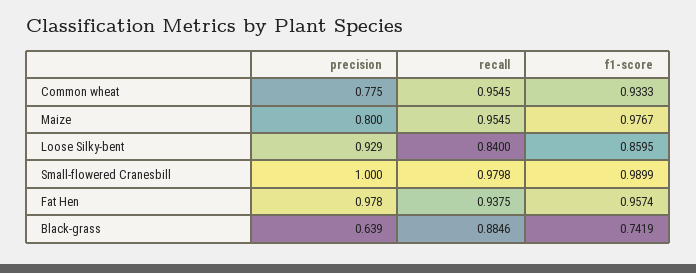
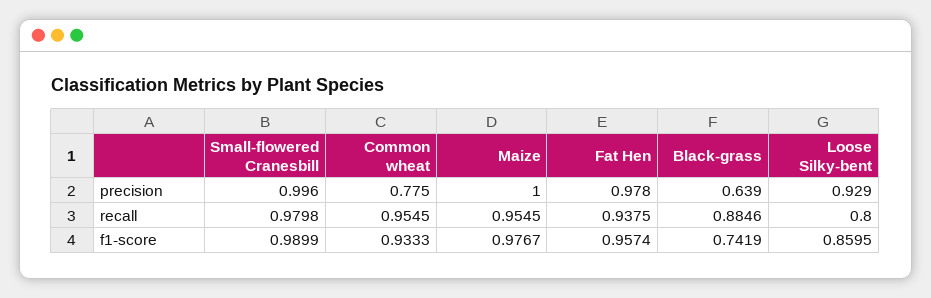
  {
    "precision": {
      "Common wheat": 0.775,
-     "Maize": 0.8,
+     "Maize": 1,
      "Loose Silky-bent": 0.929,
-     "Small-flowered Cranesbill": 1,
+     "Small-flowered Cranesbill": 0.996,
      "Fat Hen": 0.978,
      "Black-grass": 0.639
    },
    "recall": {
      "Common wheat": 0.9545,
      "Maize": 0.9545,
-     "Loose Silky-bent": 0.84,
+     "Loose Silky-bent": 0.8,
      "Small-flowered Cranesbill": 0.9798,
      "Fat Hen": 0.9375,
      "Black-grass": 0.8846
    },
    "f1-score": {
      "Common wheat": 0.9333,
      "Maize": 0.9767,
      "Loose Silky-bent": 0.8595,
      "Small-flowered Cranesbill": 0.9899,
      "Fat Hen": 0.9574,
      "Black-grass": 0.7419
    }
  }

